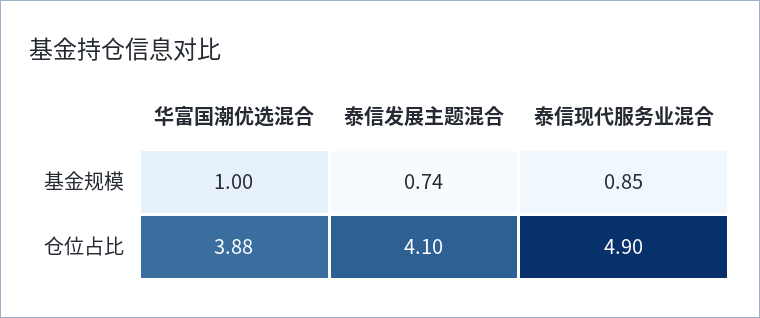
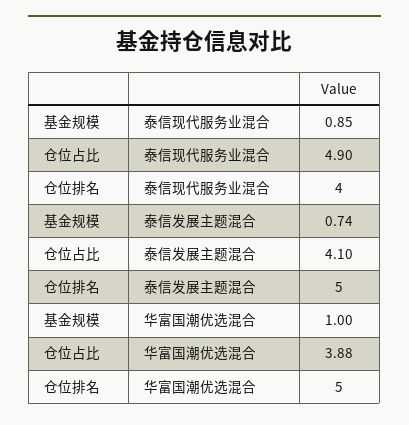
  {
    "华富国潮优选混合": {
      "基金规模": 1,
-     "仓位占比": 3.88
+     "仓位占比": 3.88,
+     "仓位排名": 5
    },
    "泰信发展主题混合": {
      "基金规模": 0.74,
-     "仓位占比": 4.1
+     "仓位占比": 4.1,
+     "仓位排名": 5
    },
    "泰信现代服务业混合": {
      "基金规模": 0.85,
-     "仓位占比": 4.9
+     "仓位占比": 4.9,
+     "仓位排名": 4
    }
  }

